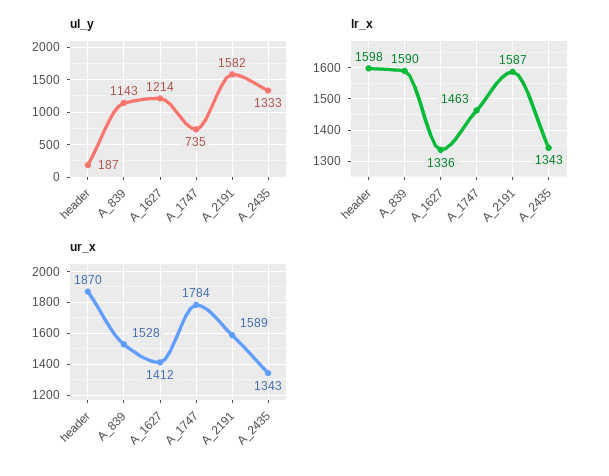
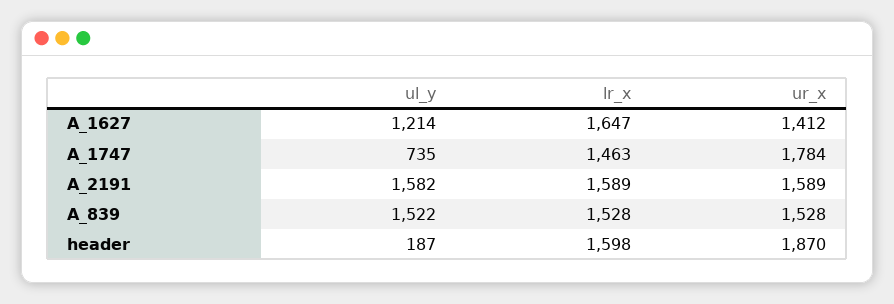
  {
    "ul_y": {
      "header": 187,
-     "A_839": 1143,
+     "A_839": 1522,
      "A_1627": 1214,
      "A_1747": 735,
-     "A_2191": 1582,
+     "A_2191": 1582
-     "A_2435": 1333
    },
    "lr_x": {
      "header": 1598,
-     "A_839": 1590,
+     "A_839": 1528,
-     "A_1627": 1336,
+     "A_1627": 1647,
      "A_1747": 1463,
-     "A_2191": 1587,
+     "A_2191": 1589
-     "A_2435": 1343
    },
    "ur_x": {
      "header": 1870,
      "A_839": 1528,
      "A_1627": 1412,
      "A_1747": 1784,
-     "A_2191": 1589,
+     "A_2191": 1589
-     "A_2435": 1343
    }
  }

